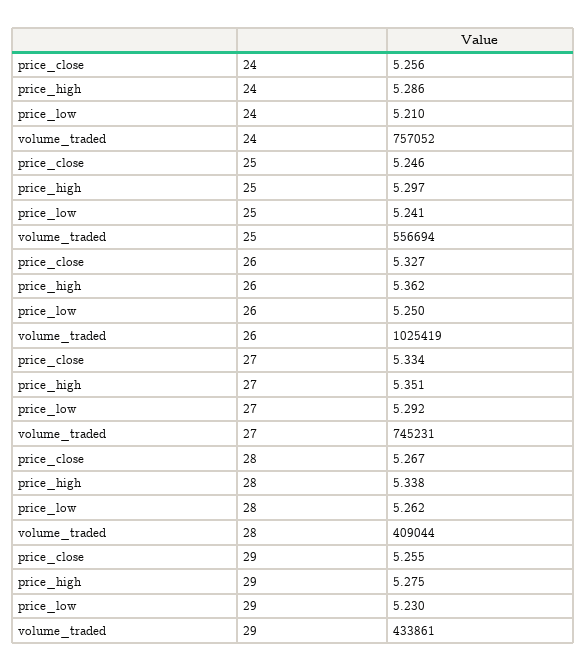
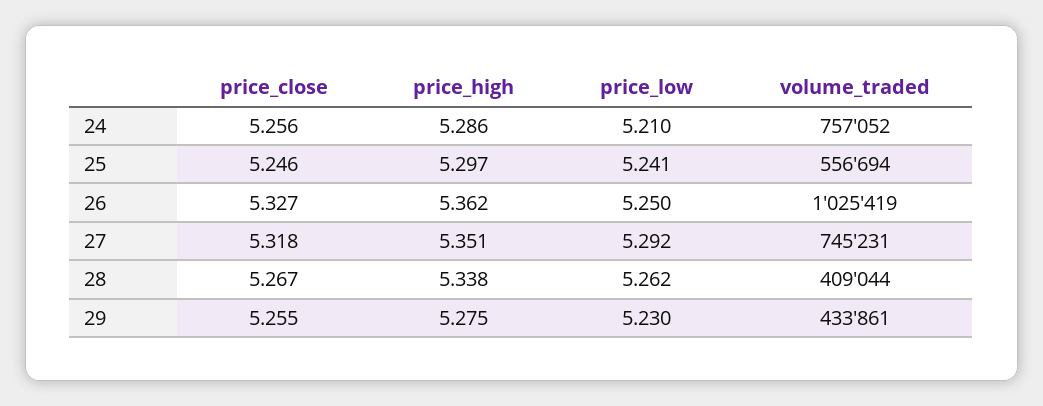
  {
    "price_close": {
      "24": 5.256,
      "25": 5.246,
      "26": 5.327,
-     "27": 5.334,
+     "27": 5.318,
      "28": 5.267,
      "29": 5.255
    },
    "price_high": {
      "24": 5.286,
      "25": 5.297,
      "26": 5.362,
      "27": 5.351,
      "28": 5.338,
      "29": 5.275
    },
    "price_low": {
      "24": 5.21,
      "25": 5.241,
      "26": 5.25,
      "27": 5.292,
      "28": 5.262,
      "29": 5.23
    },
    "volume_traded": {
      "24": 757052,
      "25": 556694,
      "26": 1025419,
      "27": 745231,
      "28": 409044,
      "29": 433861
    }
  }

